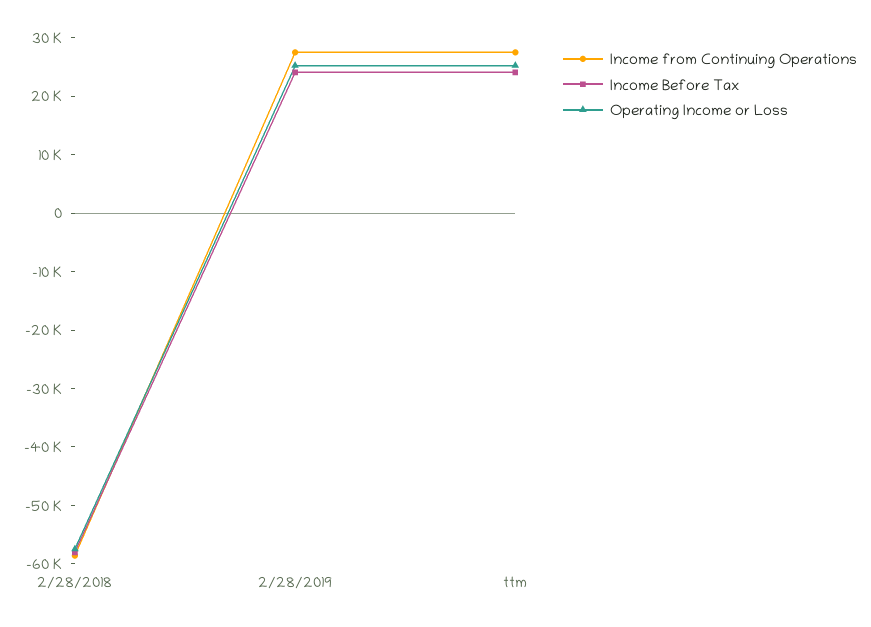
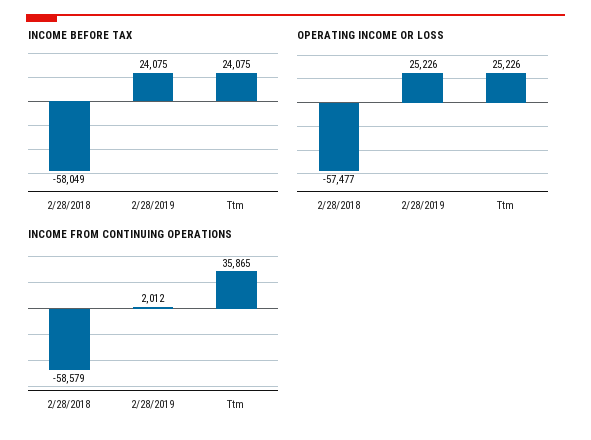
  {
    "Income from Continuing Operations": {
      "2/28/2018": -58579,
-     "2/28/2019": 28000,
+     "2/28/2019": 2012,
-     "ttm": 28000
+     "ttm": 35865
    },
    "Income Before Tax": {
      "2/28/2018": -58049,
      "2/28/2019": 24075,
      "ttm": 24075
    },
    "Operating Income or Loss": {
      "2/28/2018": -57477,
      "2/28/2019": 25226,
      "ttm": 25226
    }
  }

